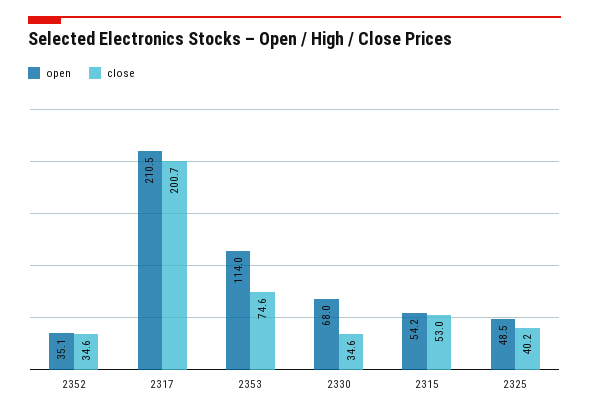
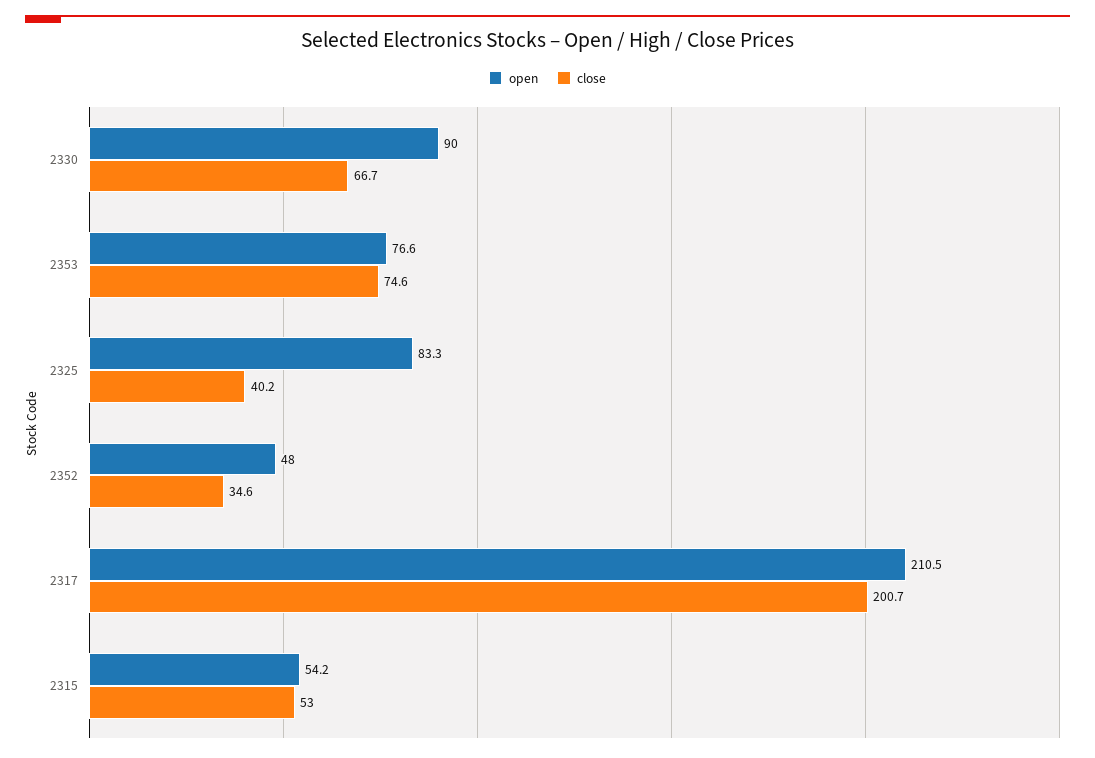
  {
    "open": {
-     "2352": 35.1,
+     "2352": 48,
      "2317": 210.5,
-     "2353": 114,
+     "2353": 76.6,
-     "2330": 68,
+     "2330": 90,
      "2315": 54.2,
-     "2325": 48.5
+     "2325": 83.3
    },
    "close": {
      "2352": 34.6,
      "2317": 200.7,
      "2353": 74.6,
-     "2330": 34.6,
+     "2330": 66.7,
      "2315": 53,
      "2325": 40.2
    }
  }

